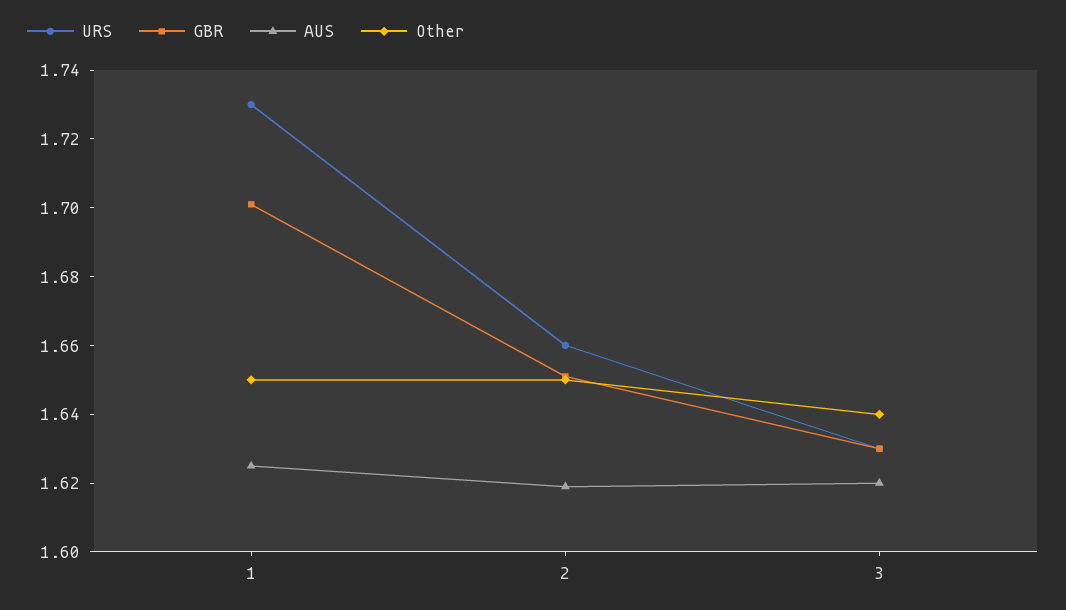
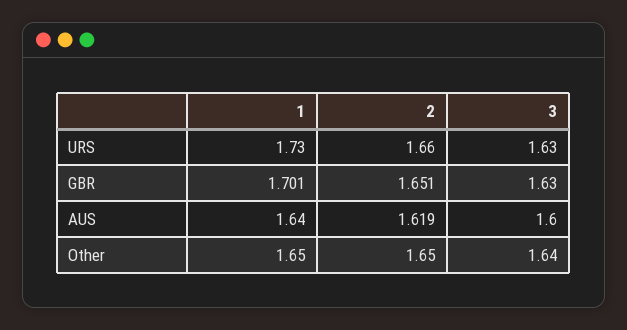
  {
    "URS": {
      "1": 1.73,
      "2": 1.66,
      "3": 1.63
    },
    "GBR": {
      "1": 1.701,
      "2": 1.651,
      "3": 1.63
    },
    "AUS": {
-     "1": 1.625,
+     "1": 1.64,
      "2": 1.619,
-     "3": 1.62
+     "3": 1.6
    },
    "Other": {
      "1": 1.65,
      "2": 1.65,
      "3": 1.64
    }
  }

